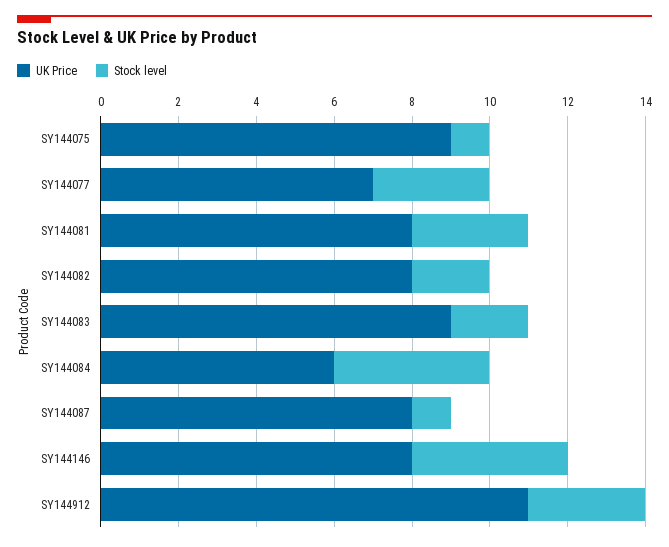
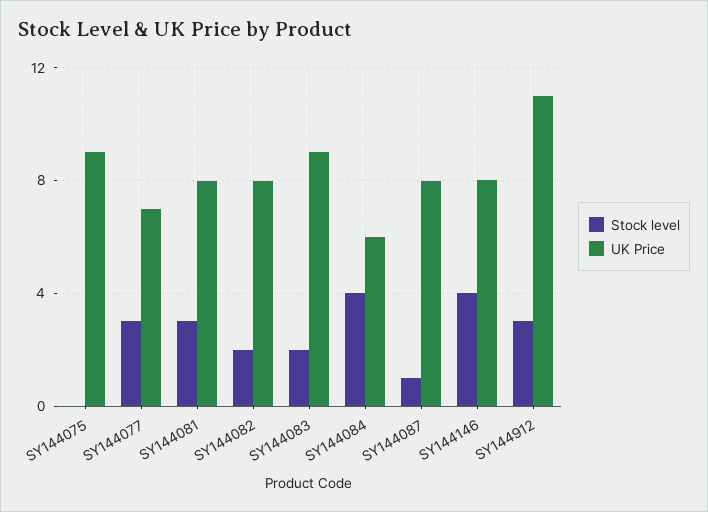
  {
    "UK Price": {
      "SY144075": 9,
      "SY144077": 7,
      "SY144081": 8,
      "SY144082": 8,
      "SY144083": 9,
      "SY144084": 6,
      "SY144087": 8,
      "SY144146": 8,
      "SY144912": 11
    },
    "Stock level": {
-     "SY144075": 1,
+     "SY144075": 0,
      "SY144077": 3,
      "SY144081": 3,
      "SY144082": 2,
      "SY144083": 2,
      "SY144084": 4,
      "SY144087": 1,
      "SY144146": 4,
      "SY144912": 3
    }
  }

